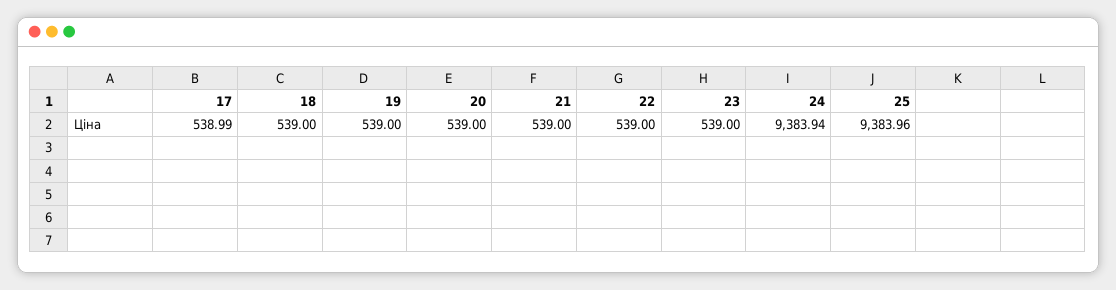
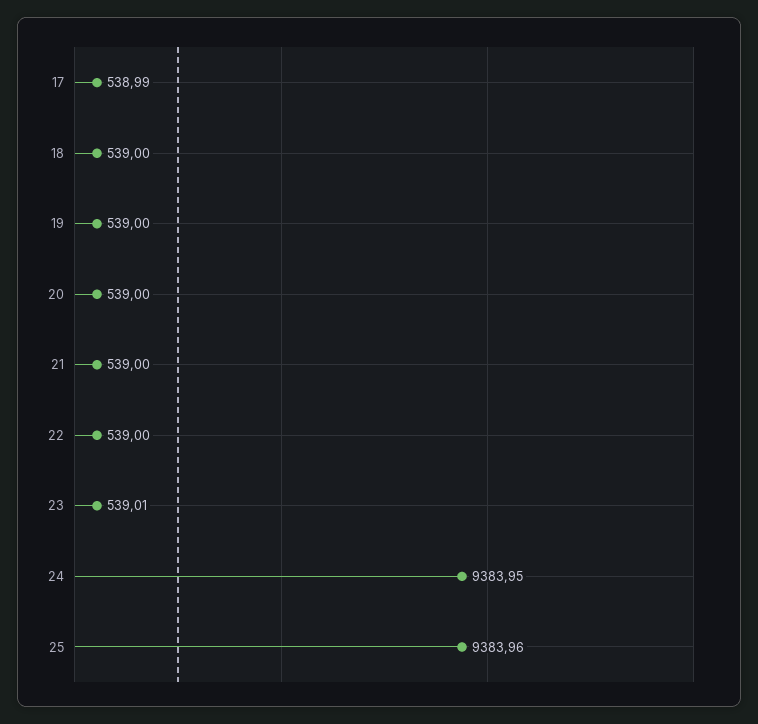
  {
    "17": 538.99,
    "18": 539,
    "19": 539,
    "20": 539,
    "21": 539,
    "22": 539,
-   "23": 539,
+   "23": 539.01,
-   "24": 9383.94,
+   "24": 9383.95,
    "25": 9383.96
  }

